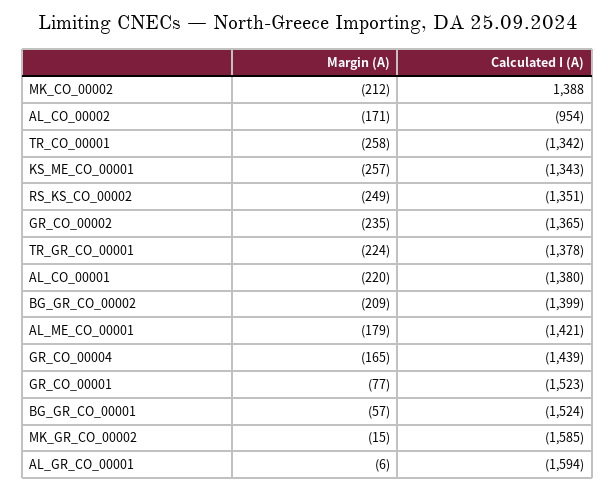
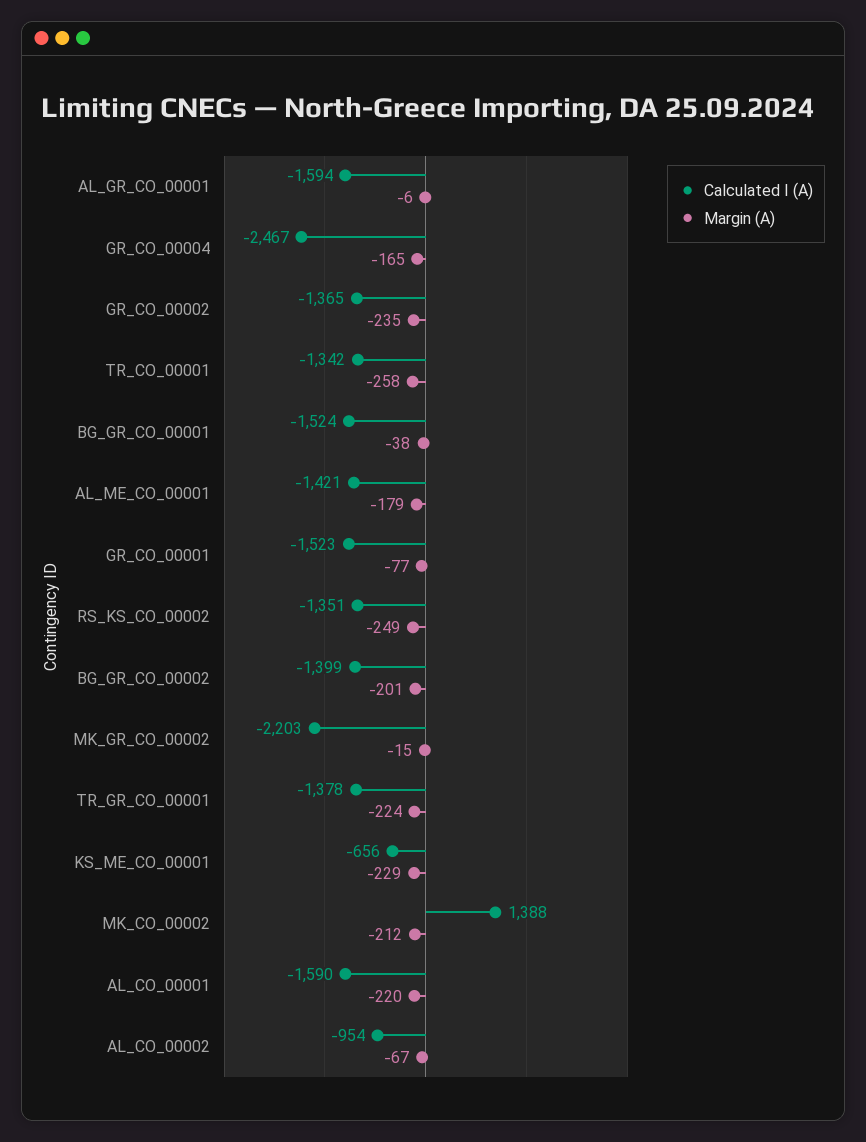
  {
    "Margin (A)": {
      "MK_CO_00002": -212,
-     "AL_CO_00002": -171,
+     "AL_CO_00002": -67,
      "TR_CO_00001": -258,
-     "KS_ME_CO_00001": -257,
+     "KS_ME_CO_00001": -229,
      "RS_KS_CO_00002": -249,
      "GR_CO_00002": -235,
      "TR_GR_CO_00001": -224,
      "AL_CO_00001": -220,
-     "BG_GR_CO_00002": -209,
+     "BG_GR_CO_00002": -201,
      "AL_ME_CO_00001": -179,
      "GR_CO_00004": -165,
      "GR_CO_00001": -77,
-     "BG_GR_CO_00001": -57,
+     "BG_GR_CO_00001": -38,
      "MK_GR_CO_00002": -15,
      "AL_GR_CO_00001": -6
    },
    "Calculated I (A)": {
      "MK_CO_00002": 1388,
      "AL_CO_00002": -954,
      "TR_CO_00001": -1342,
-     "KS_ME_CO_00001": -1343,
+     "KS_ME_CO_00001": -656,
      "RS_KS_CO_00002": -1351,
      "GR_CO_00002": -1365,
      "TR_GR_CO_00001": -1378,
-     "AL_CO_00001": -1380,
+     "AL_CO_00001": -1590,
      "BG_GR_CO_00002": -1399,
      "AL_ME_CO_00001": -1421,
-     "GR_CO_00004": -1439,
+     "GR_CO_00004": -2467,
      "GR_CO_00001": -1523,
      "BG_GR_CO_00001": -1524,
-     "MK_GR_CO_00002": -1585,
+     "MK_GR_CO_00002": -2203,
      "AL_GR_CO_00001": -1594
    }
  }

